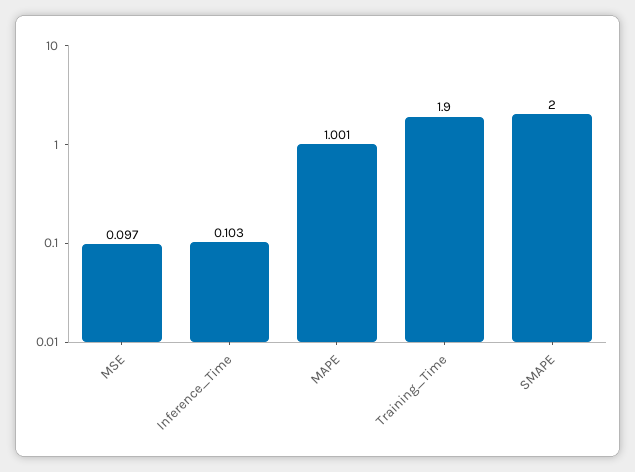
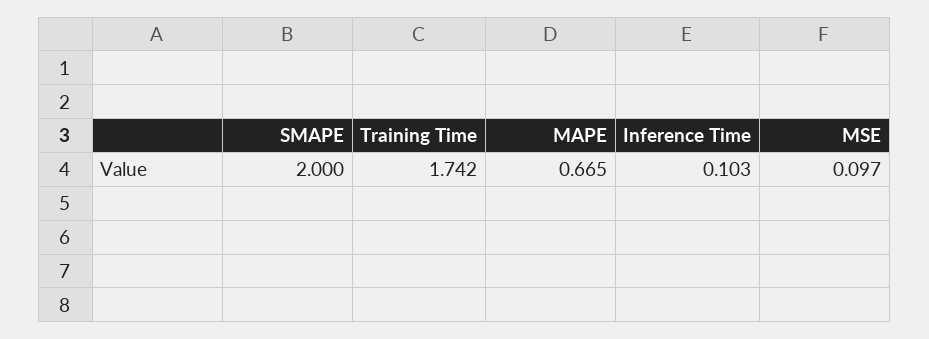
  {
    "MSE": 0.097,
    "Inference_Time": 0.103,
-   "MAPE": 1.001,
+   "MAPE": 0.665,
-   "Training_Time": 1.9,
+   "Training_Time": 1.742,
    "SMAPE": 2
  }

